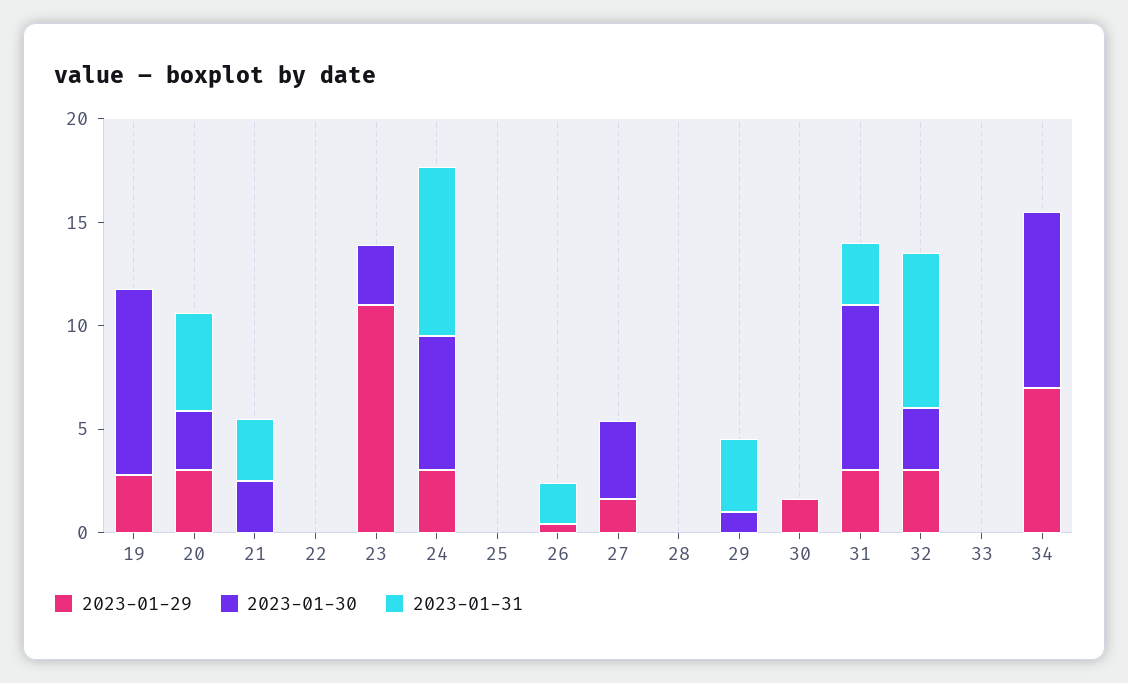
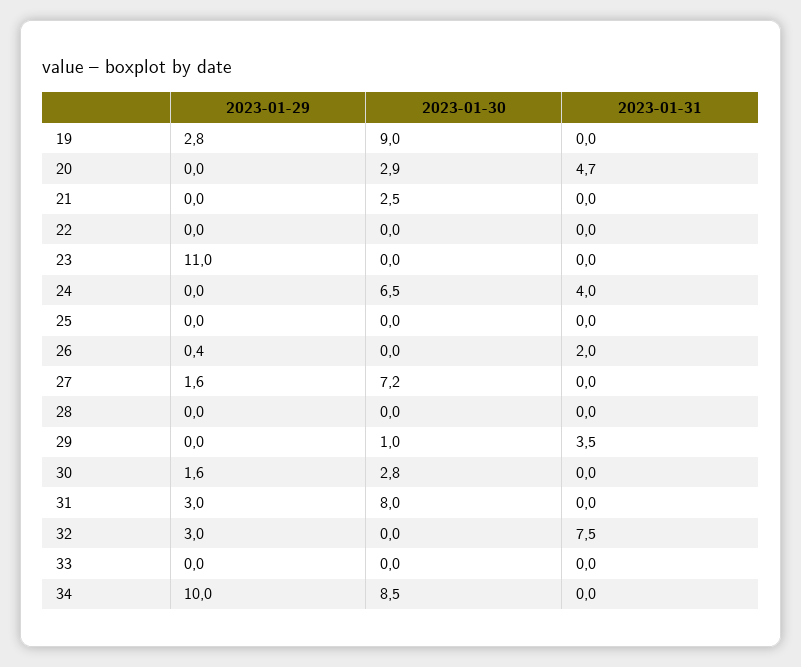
  {
    "2023-01-29": {
      "19": 2.8,
-     "20": 3,
+     "20": 0,
      "21": 0,
      "22": 0,
      "23": 11,
-     "24": 3,
+     "24": 0,
      "25": 0,
      "26": 0.4,
      "27": 1.6,
      "28": 0,
      "29": 0,
      "30": 1.6,
      "31": 3,
      "32": 3,
      "33": 0,
-     "34": 7
+     "34": 10
    },
    "2023-01-30": {
      "19": 9,
      "20": 2.9,
      "21": 2.5,
      "22": 0,
-     "23": 3,
+     "23": 0,
      "24": 6.5,
      "25": 0,
      "26": 0,
-     "27": 4,
+     "27": 7.2,
      "28": 0,
      "29": 1,
-     "30": 0,
+     "30": 2.8,
      "31": 8,
-     "32": 3,
+     "32": 0,
      "33": 0,
      "34": 8.5
    },
    "2023-01-31": {
      "19": 0,
      "20": 4.7,
-     "21": 3,
+     "21": 0,
      "22": 0,
      "23": 0,
-     "24": 8,
+     "24": 4,
      "25": 0,
      "26": 2,
      "27": 0,
      "28": 0,
      "29": 3.5,
      "30": 0,
-     "31": 3,
+     "31": 0,
      "32": 7.5,
      "33": 0,
      "34": 0
    }
  }

